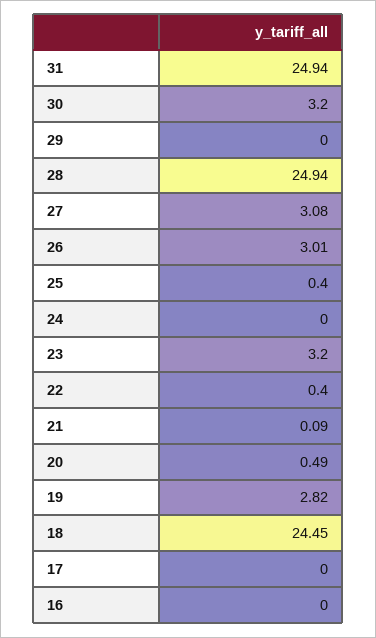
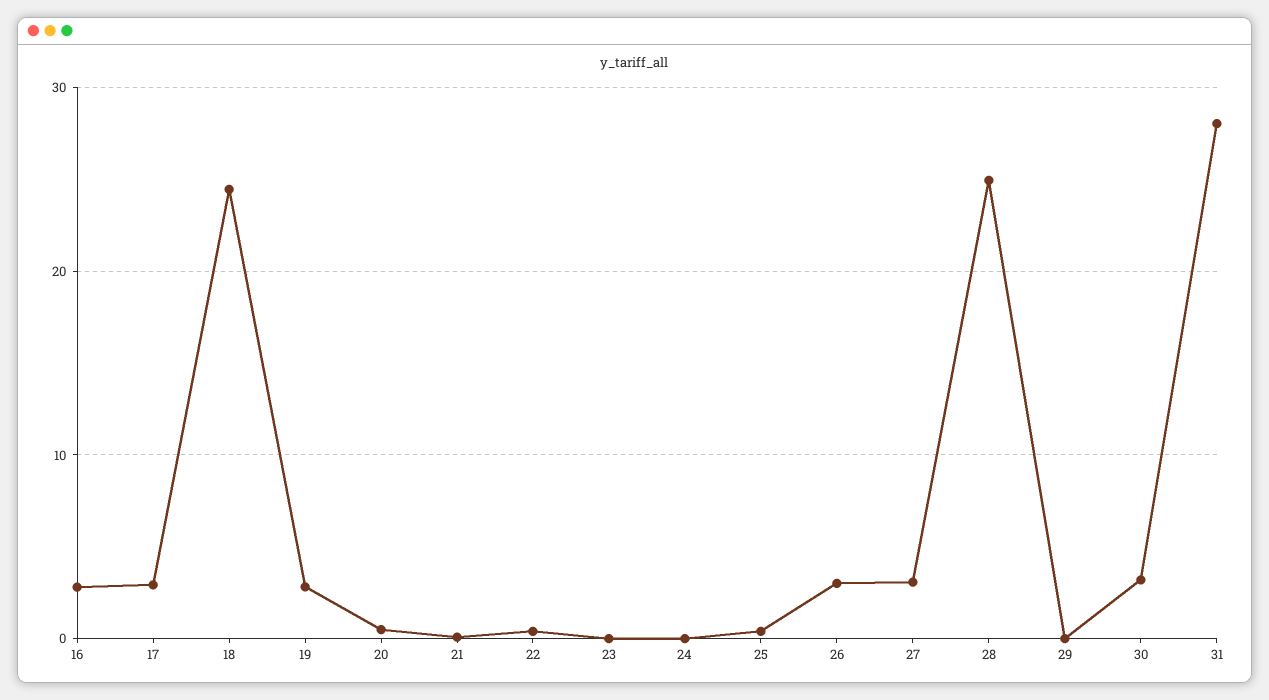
  {
-   "31": 24.94,
+   "31": 28,
    "30": 3.2,
    "29": 0,
    "28": 24.94,
    "27": 3.08,
    "26": 3.01,
    "25": 0.4,
    "24": 0,
-   "23": 3.2,
+   "23": 0,
    "22": 0.4,
    "21": 0.09,
    "20": 0.49,
    "19": 2.82,
    "18": 24.45,
-   "17": 0,
+   "17": 3,
-   "16": 0
+   "16": 3
  }

